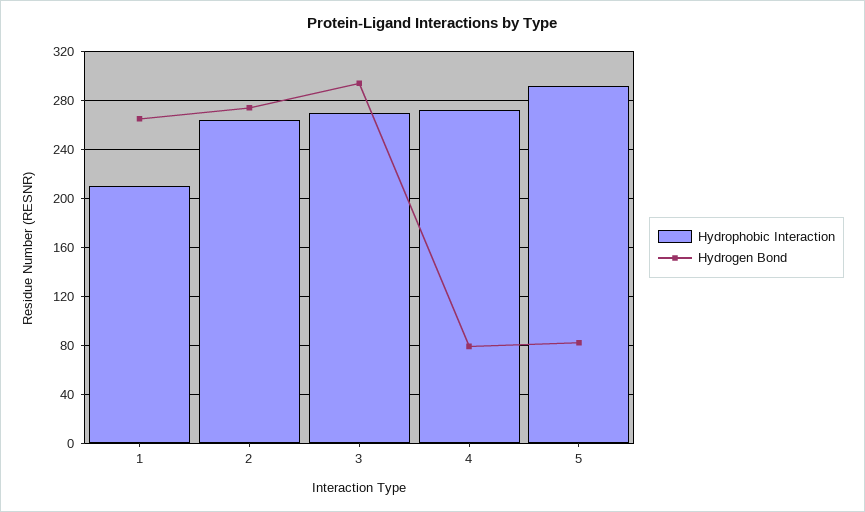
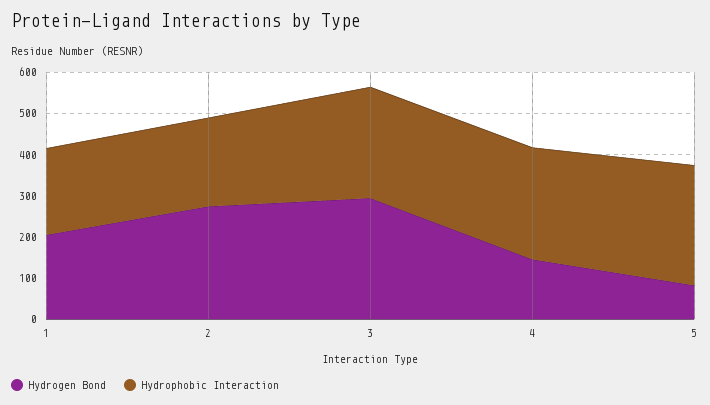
  {
    "Hydrophobic Interaction": {
      "1": 210,
-     "2": 265,
+     "2": 220,
      "3": 270,
      "4": 270,
      "5": 290
    },
    "Hydrogen Bond": {
-     "1": 265,
+     "1": 200,
      "2": 275,
      "3": 295,
-     "4": 80,
+     "4": 140,
      "5": 80
    }
  }

